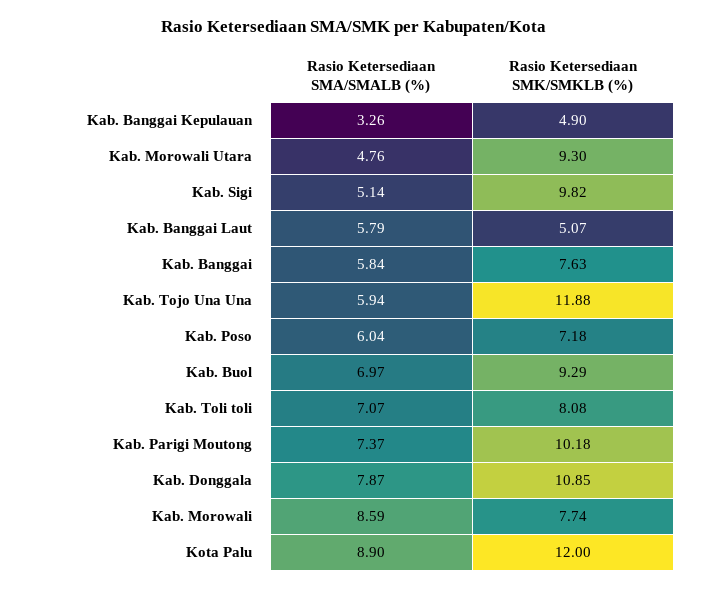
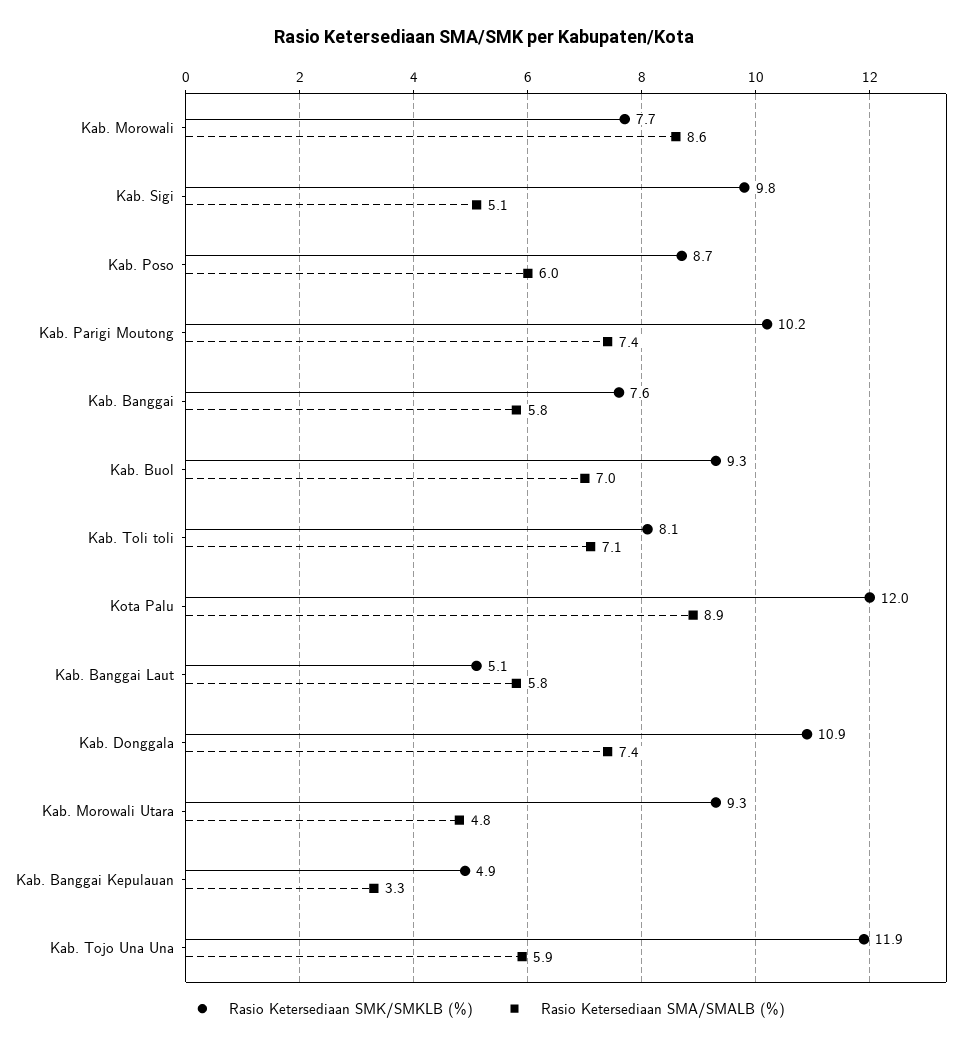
  {
    "Rasio Ketersediaan SMA/SMALB (%)": {
      "Kab. Banggai Kepulauan": 3.26,
      "Kab. Morowali Utara": 4.76,
      "Kab. Sigi": 5.14,
      "Kab. Banggai Laut": 5.79,
      "Kab. Banggai": 5.84,
      "Kab. Tojo Una Una": 5.94,
      "Kab. Poso": 6.04,
      "Kab. Buol": 6.97,
      "Kab. Toli toli": 7.07,
      "Kab. Parigi Moutong": 7.37,
-     "Kab. Donggala": 7.87,
+     "Kab. Donggala": 7.4,
      "Kab. Morowali": 8.59,
      "Kota Palu": 8.9
    },
    "Rasio Ketersediaan SMK/SMKLB (%)": {
      "Kab. Banggai Kepulauan": 4.9,
      "Kab. Morowali Utara": 9.3,
      "Kab. Sigi": 9.82,
      "Kab. Banggai Laut": 5.07,
      "Kab. Banggai": 7.63,
      "Kab. Tojo Una Una": 11.88,
-     "Kab. Poso": 7.18,
+     "Kab. Poso": 8.7,
      "Kab. Buol": 9.29,
      "Kab. Toli toli": 8.08,
      "Kab. Parigi Moutong": 10.18,
      "Kab. Donggala": 10.85,
      "Kab. Morowali": 7.74,
      "Kota Palu": 12
    }
  }

